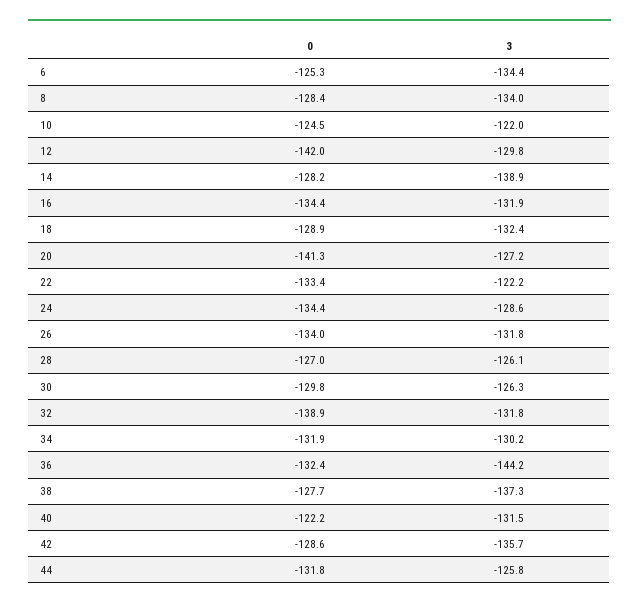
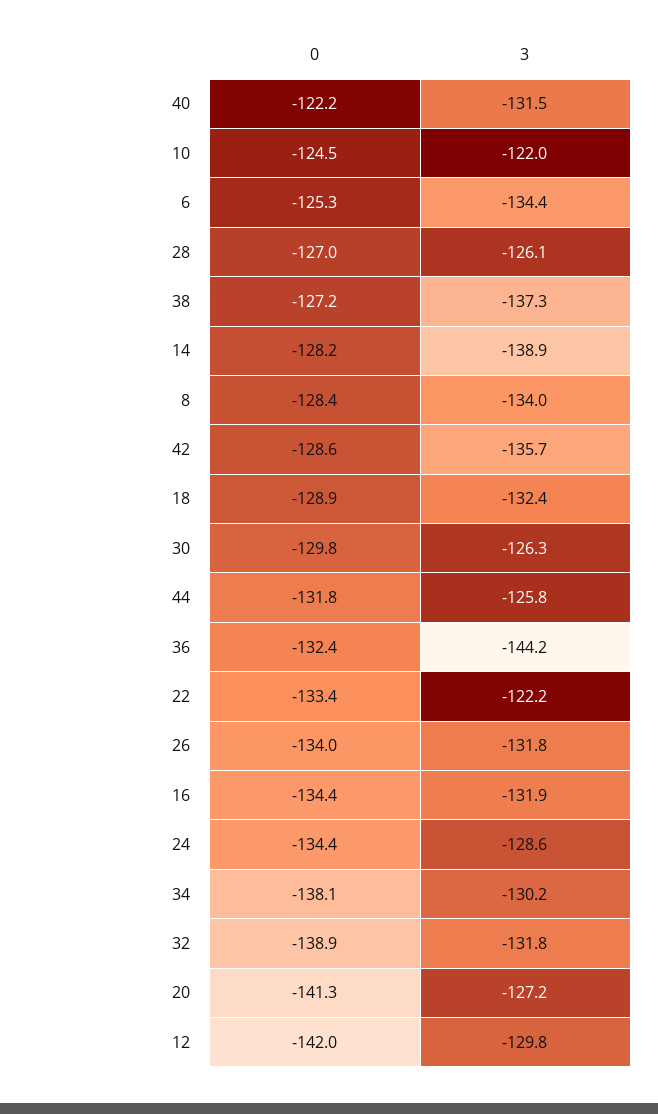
  {
    "0": {
      "6": -125.3,
      "8": -128.4,
      "10": -124.5,
      "12": -142,
      "14": -128.2,
      "16": -134.4,
      "18": -128.9,
      "20": -141.3,
      "22": -133.4,
      "24": -134.4,
      "26": -134,
      "28": -127,
      "30": -129.8,
      "32": -138.9,
-     "34": -131.9,
+     "34": -138.1,
      "36": -132.4,
-     "38": -127.7,
+     "38": -127.2,
      "40": -122.2,
      "42": -128.6,
      "44": -131.8
    },
    "3": {
      "6": -134.4,
      "8": -134,
      "10": -122,
      "12": -129.8,
      "14": -138.9,
      "16": -131.9,
      "18": -132.4,
      "20": -127.2,
      "22": -122.2,
      "24": -128.6,
      "26": -131.8,
      "28": -126.1,
      "30": -126.3,
      "32": -131.8,
      "34": -130.2,
      "36": -144.2,
      "38": -137.3,
      "40": -131.5,
      "42": -135.7,
      "44": -125.8
    }
  }

